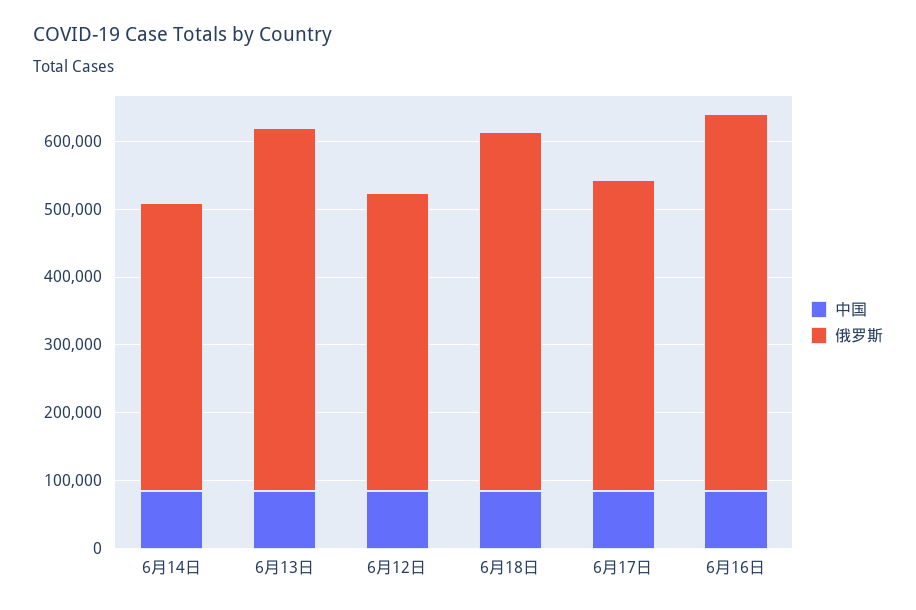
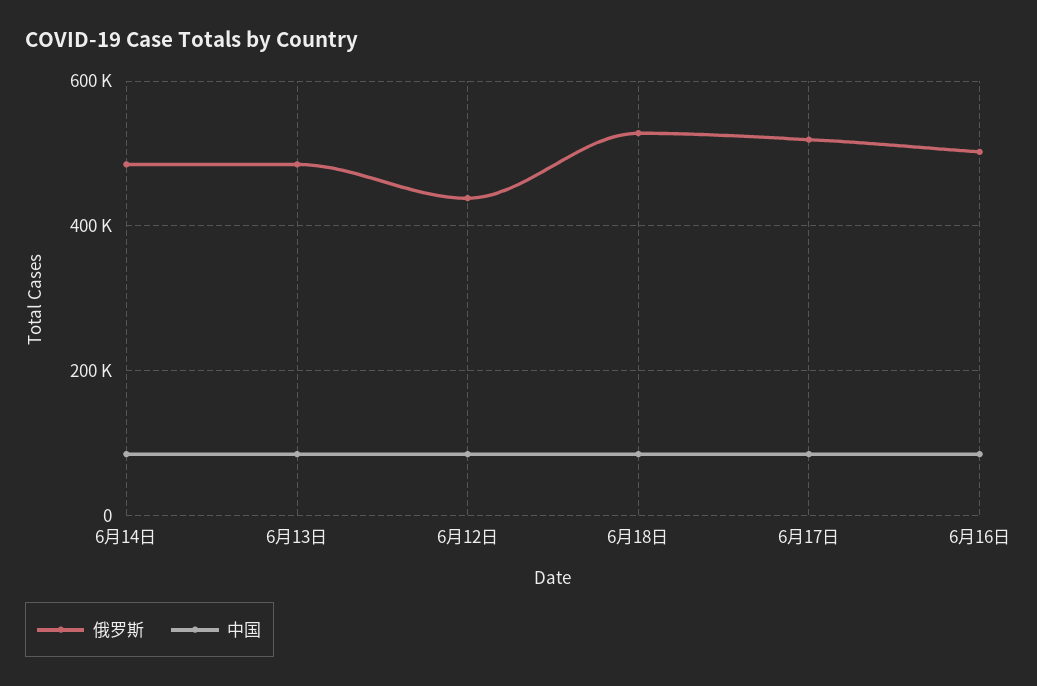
  {
    "中国": {
      "6月14日": 80000,
      "6月13日": 80000,
      "6月12日": 80000,
      "6月18日": 80000,
      "6月17日": 80000,
      "6月16日": 80000
    },
    "俄罗斯": {
-     "6月14日": 420000,
+     "6月14日": 480000,
-     "6月13日": 540000,
+     "6月13日": 480000,
      "6月12日": 440000,
      "6月18日": 520000,
-     "6月17日": 460000,
+     "6月17日": 520000,
-     "6月16日": 560000
+     "6月16日": 500000
    }
  }

